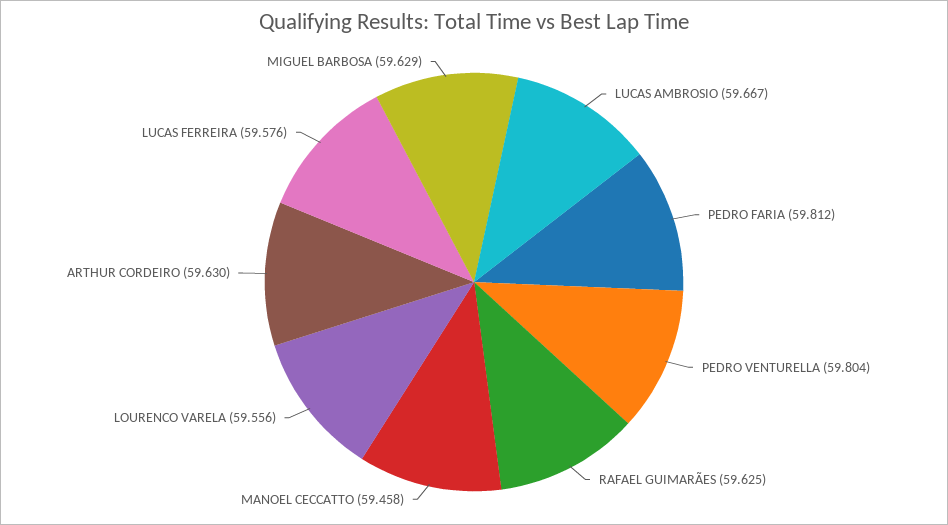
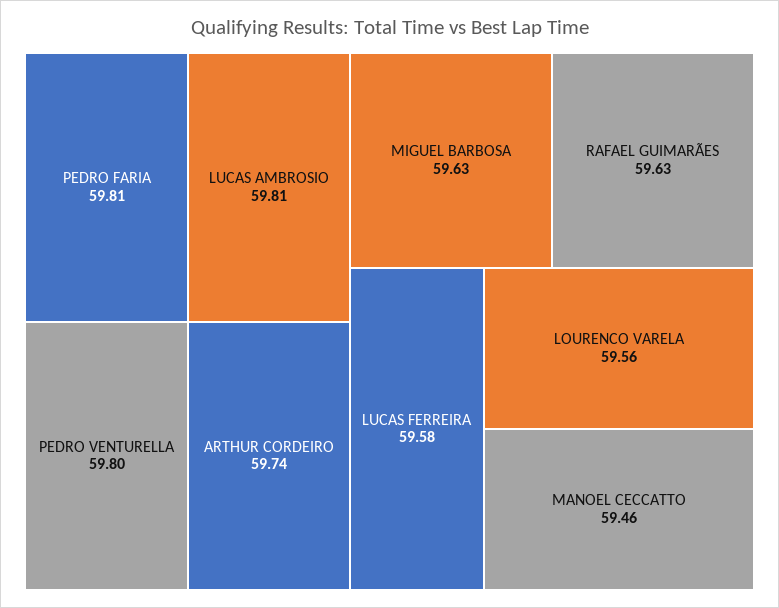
  {
-   "LUCAS AMBROSIO": 59.667,
+   "LUCAS AMBROSIO": 59.81,
    "PEDRO FARIA": 59.812,
    "PEDRO VENTURELLA": 59.804,
    "RAFAEL GUIMARÃES": 59.625,
    "MANOEL CECCATTO": 59.458,
    "LOURENCO VARELA": 59.556,
-   "ARTHUR CORDEIRO": 59.63,
+   "ARTHUR CORDEIRO": 59.74,
    "LUCAS FERREIRA": 59.576,
    "MIGUEL BARBOSA": 59.629
  }

